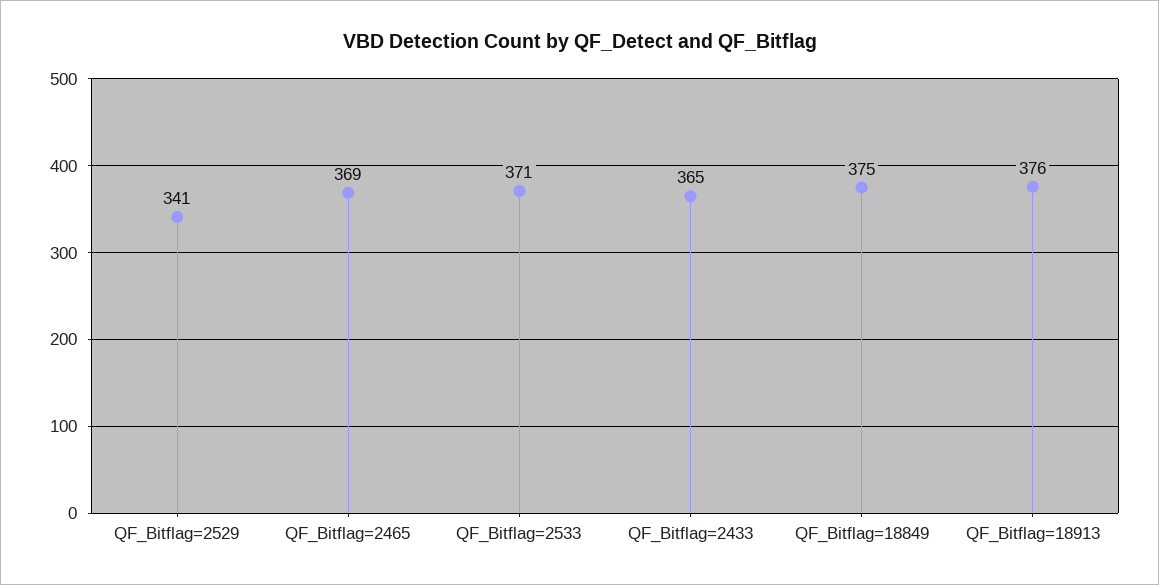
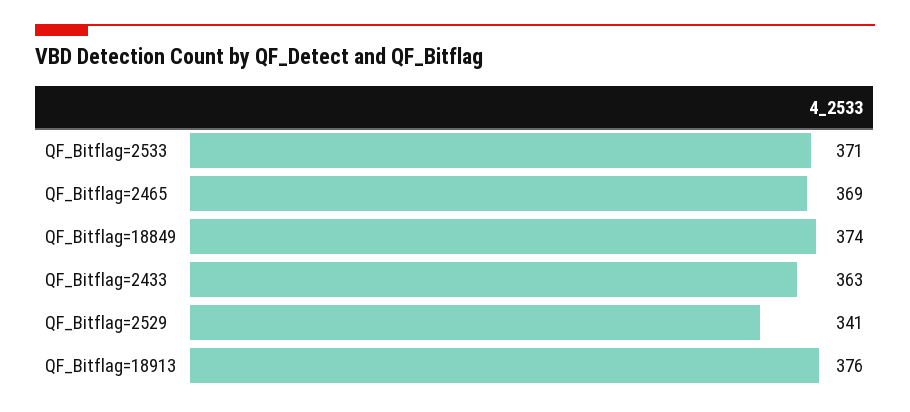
  {
    "QF_Bitflag=2529": 341,
    "QF_Bitflag=2465": 369,
    "QF_Bitflag=2533": 371,
-   "QF_Bitflag=2433": 365,
+   "QF_Bitflag=2433": 363,
-   "QF_Bitflag=18849": 375,
+   "QF_Bitflag=18849": 374,
    "QF_Bitflag=18913": 376
  }

